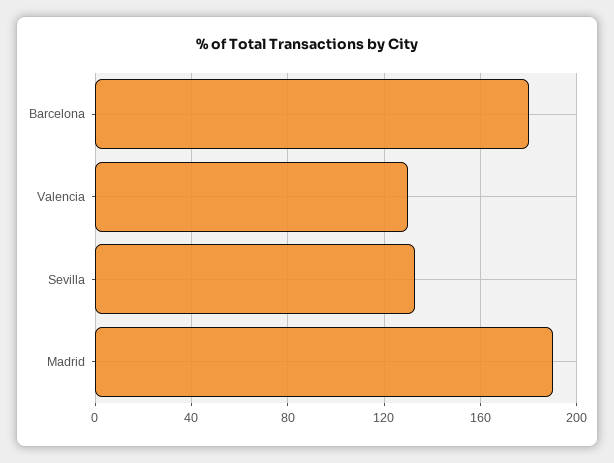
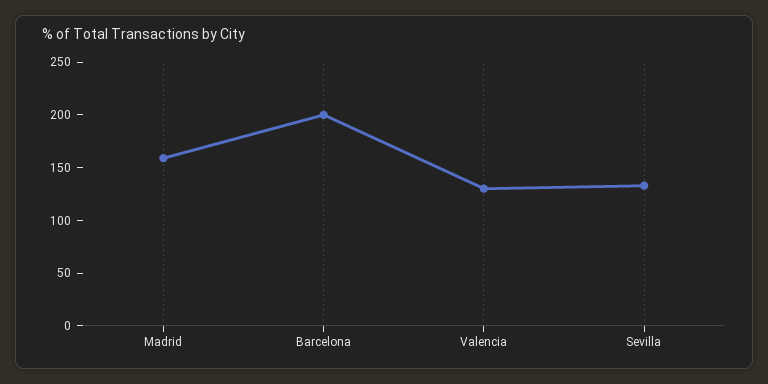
  {
-   "Barcelona": 180,
+   "Barcelona": 200,
    "Valencia": 130,
    "Sevilla": 135,
-   "Madrid": 190
+   "Madrid": 160
  }

